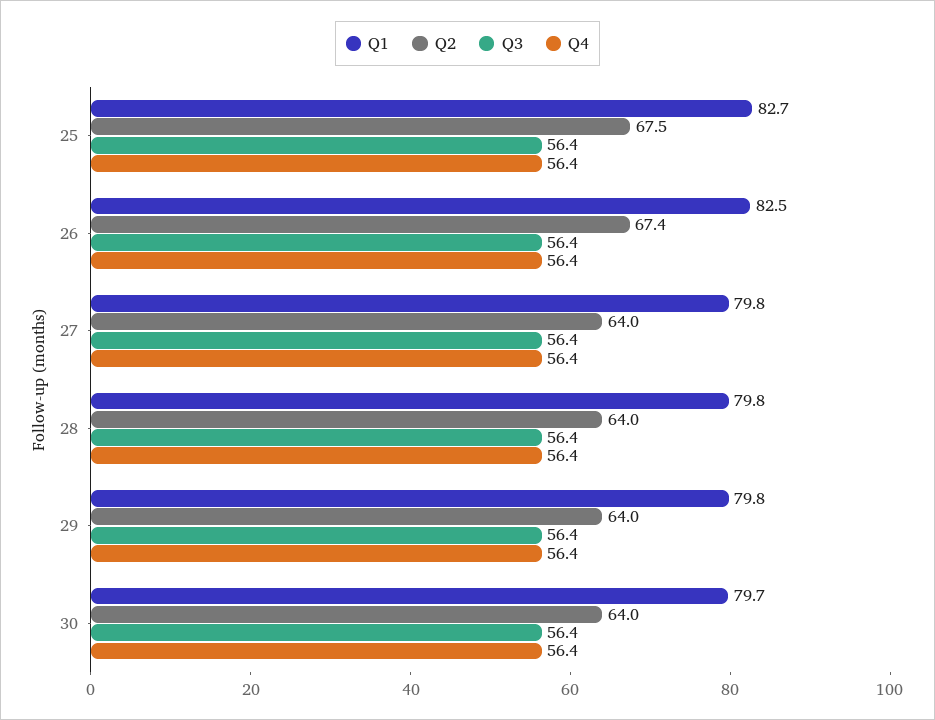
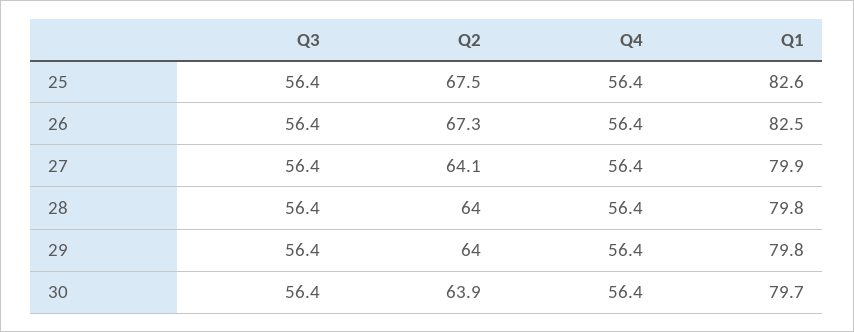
  {
    "Q1": {
-     "25": 82.7,
+     "25": 82.6,
      "26": 82.5,
-     "27": 79.8,
+     "27": 79.9,
      "28": 79.8,
      "29": 79.8,
      "30": 79.7
    },
    "Q2": {
      "25": 67.5,
-     "26": 67.4,
+     "26": 67.3,
-     "27": 64,
+     "27": 64.1,
      "28": 64,
      "29": 64,
-     "30": 64
+     "30": 63.9
    },
    "Q3": {
      "25": 56.4,
      "26": 56.4,
      "27": 56.4,
      "28": 56.4,
      "29": 56.4,
      "30": 56.4
    },
    "Q4": {
      "25": 56.4,
      "26": 56.4,
      "27": 56.4,
      "28": 56.4,
      "29": 56.4,
      "30": 56.4
    }
  }

